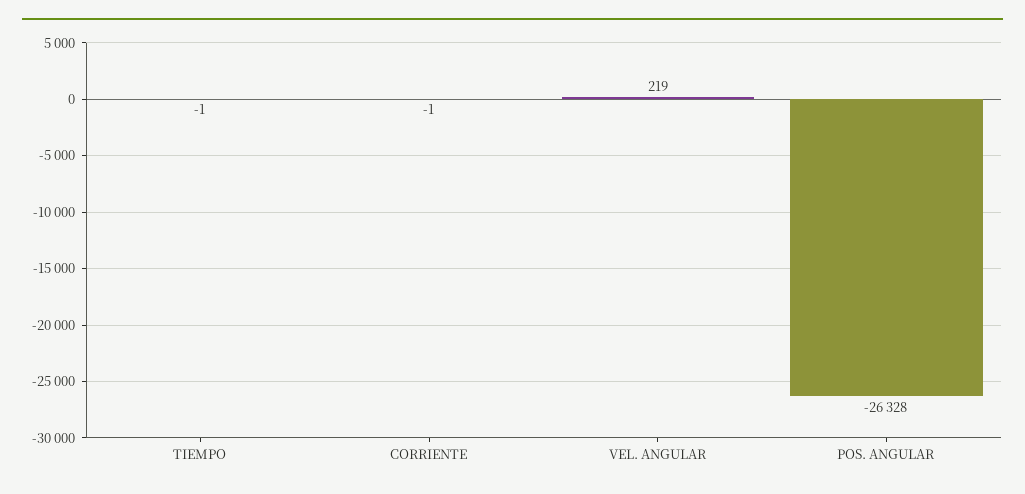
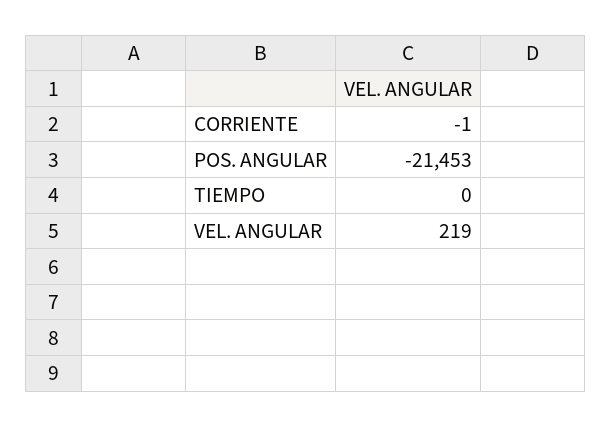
  {
-   "TIEMPO": -1,
+   "TIEMPO": 0,
    "CORRIENTE": -1,
    "VEL. ANGULAR": 219,
-   "POS. ANGULAR": -26328
+   "POS. ANGULAR": -21453
  }

